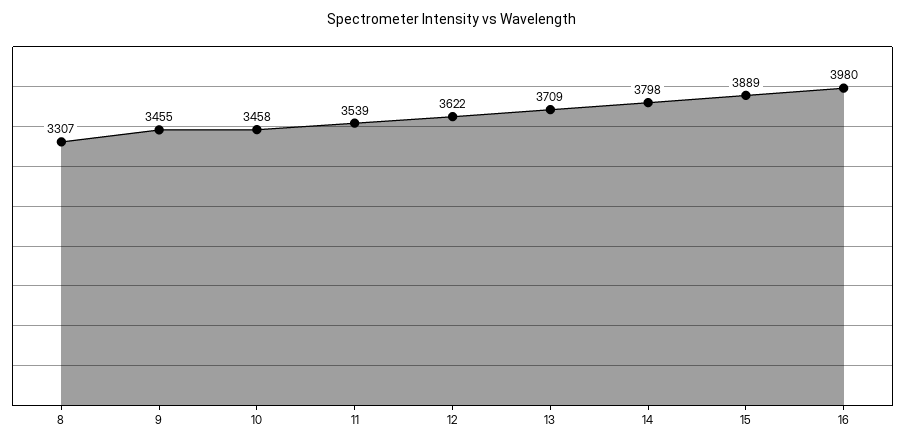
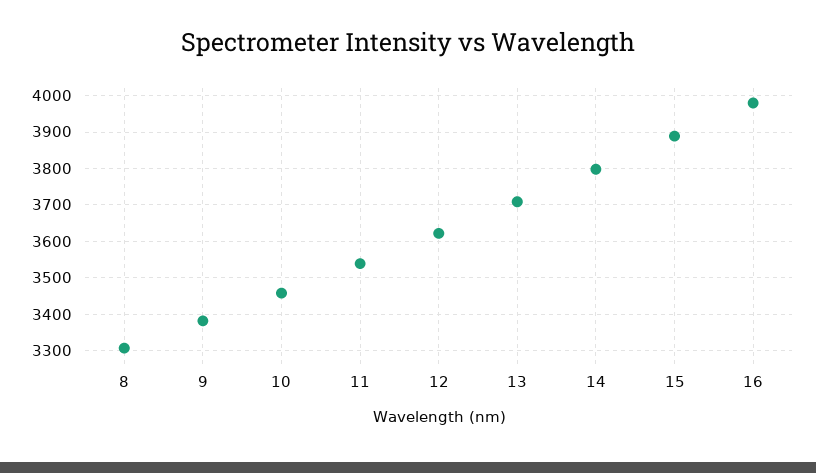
  {
    "8": 3307,
-   "9": 3455,
+   "9": 3380,
    "10": 3458,
    "11": 3539,
    "12": 3622,
    "13": 3709,
    "14": 3798,
    "15": 3889,
    "16": 3980
  }

